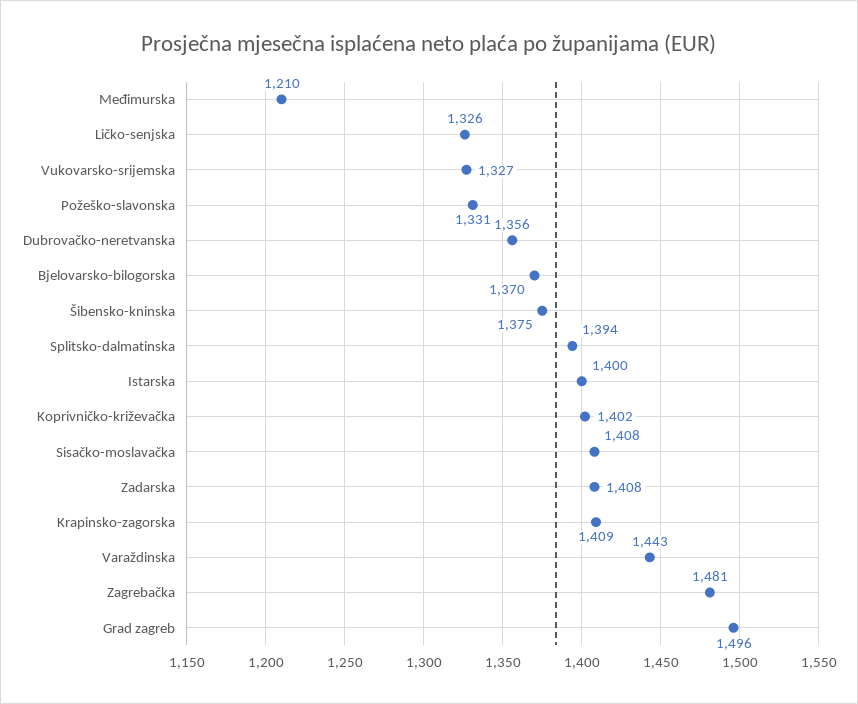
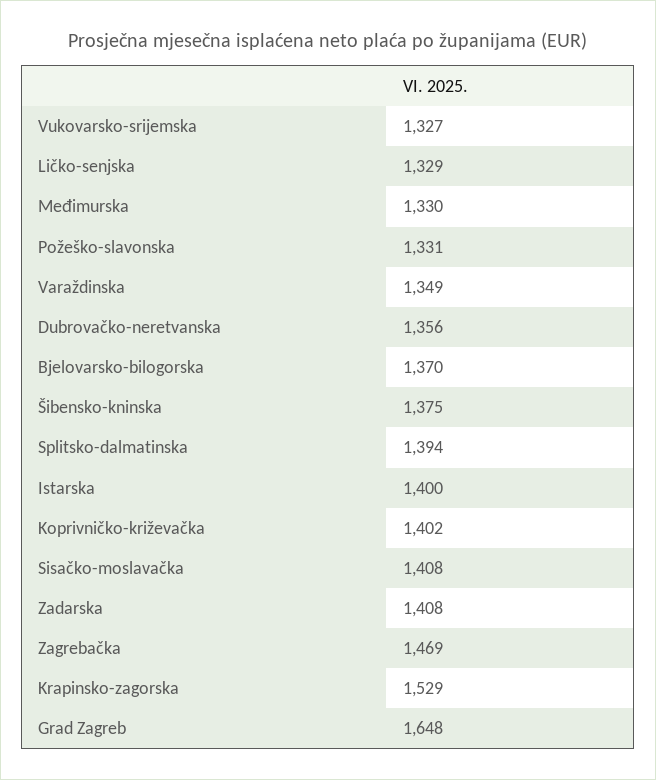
  {
-   "Međimurska": 1210,
+   "Međimurska": 1330,
-   "Ličko-senjska": 1326,
+   "Ličko-senjska": 1329,
    "Vukovarsko-srijemska": 1327,
    "Požeško-slavonska": 1331,
    "Dubrovačko-neretvanska": 1356,
    "Bjelovarsko-bilogorska": 1370,
    "Šibensko-kninska": 1375,
    "Splitsko-dalmatinska": 1394,
    "Istarska": 1400,
    "Koprivničko-križevačka": 1402,
    "Sisačko-moslavačka": 1408,
    "Zadarska": 1408,
-   "Krapinsko-zagorska": 1409,
+   "Krapinsko-zagorska": 1529,
-   "Varaždinska": 1443,
+   "Varaždinska": 1349,
-   "Zagrebačka": 1481,
+   "Zagrebačka": 1469,
-   "Grad zagreb": 1496
+   "Grad zagreb": 1648
  }

